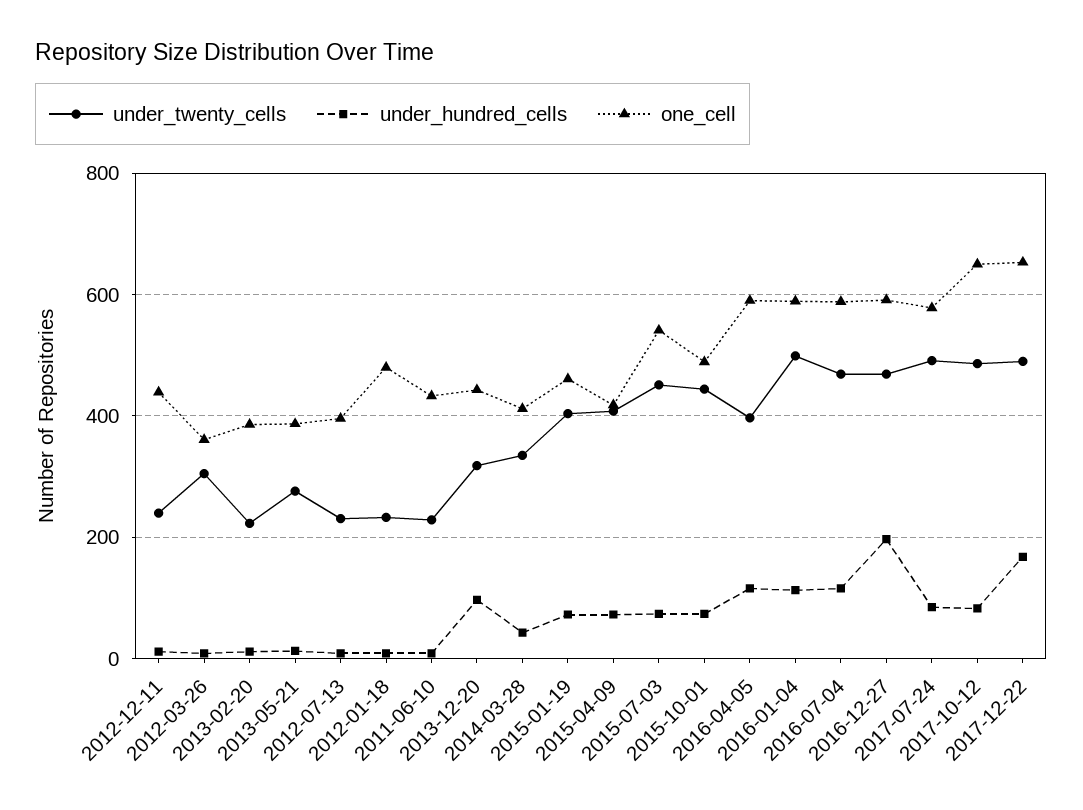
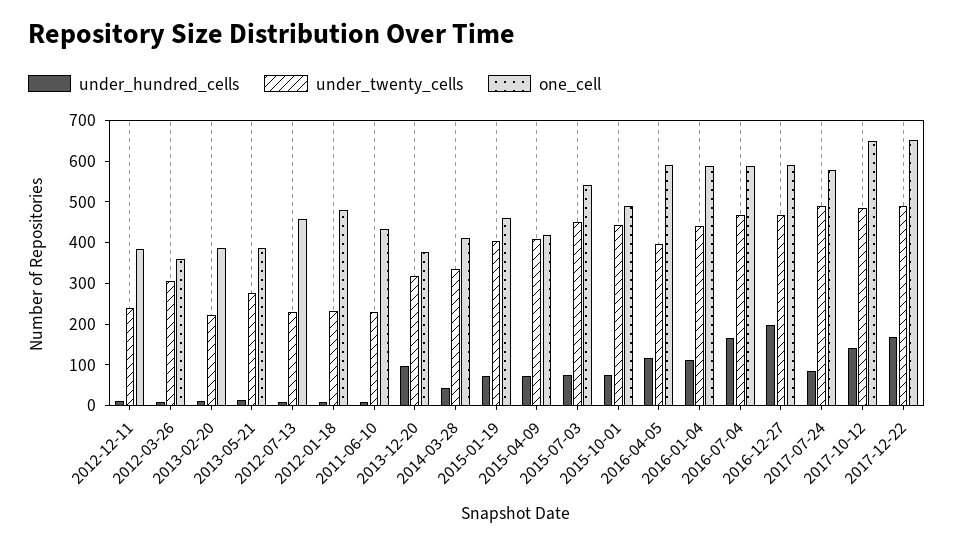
  {
    "under_twenty_cells": {
      "2012-12-11": 240,
      "2012-03-26": 300,
      "2013-02-20": 220,
      "2013-05-21": 280,
      "2012-07-13": 240,
      "2012-01-18": 240,
      "2011-06-10": 220,
      "2013-12-20": 320,
      "2014-03-28": 340,
      "2015-01-19": 400,
      "2015-04-09": 400,
      "2015-07-03": 460,
      "2015-10-01": 440,
      "2016-04-05": 400,
-     "2016-01-04": 500,
+     "2016-01-04": 440,
      "2016-07-04": 460,
      "2016-12-27": 460,
      "2017-07-24": 500,
      "2017-10-12": 480,
      "2017-12-22": 500
    },
    "under_hundred_cells": {
      "2012-12-11": 20,
      "2012-03-26": 0,
      "2013-02-20": 20,
      "2013-05-21": 20,
      "2012-07-13": 0,
      "2012-01-18": 0,
      "2011-06-10": 0,
      "2013-12-20": 100,
      "2014-03-28": 40,
      "2015-01-19": 80,
      "2015-04-09": 80,
      "2015-07-03": 80,
      "2015-10-01": 80,
      "2016-04-05": 120,
      "2016-01-04": 120,
-     "2016-07-04": 120,
+     "2016-07-04": 160,
      "2016-12-27": 200,
      "2017-07-24": 80,
-     "2017-10-12": 80,
+     "2017-10-12": 140,
      "2017-12-22": 160
    },
    "one_cell": {
-     "2012-12-11": 440,
+     "2012-12-11": 380,
      "2012-03-26": 360,
      "2013-02-20": 380,
      "2013-05-21": 380,
-     "2012-07-13": 400,
+     "2012-07-13": 460,
      "2012-01-18": 480,
      "2011-06-10": 440,
-     "2013-12-20": 440,
+     "2013-12-20": 380,
      "2014-03-28": 420,
      "2015-01-19": 460,
      "2015-04-09": 420,
      "2015-07-03": 540,
      "2015-10-01": 480,
      "2016-04-05": 600,
      "2016-01-04": 580,
      "2016-07-04": 580,
      "2016-12-27": 600,
      "2017-07-24": 580,
      "2017-10-12": 660,
      "2017-12-22": 660
    }
  }

